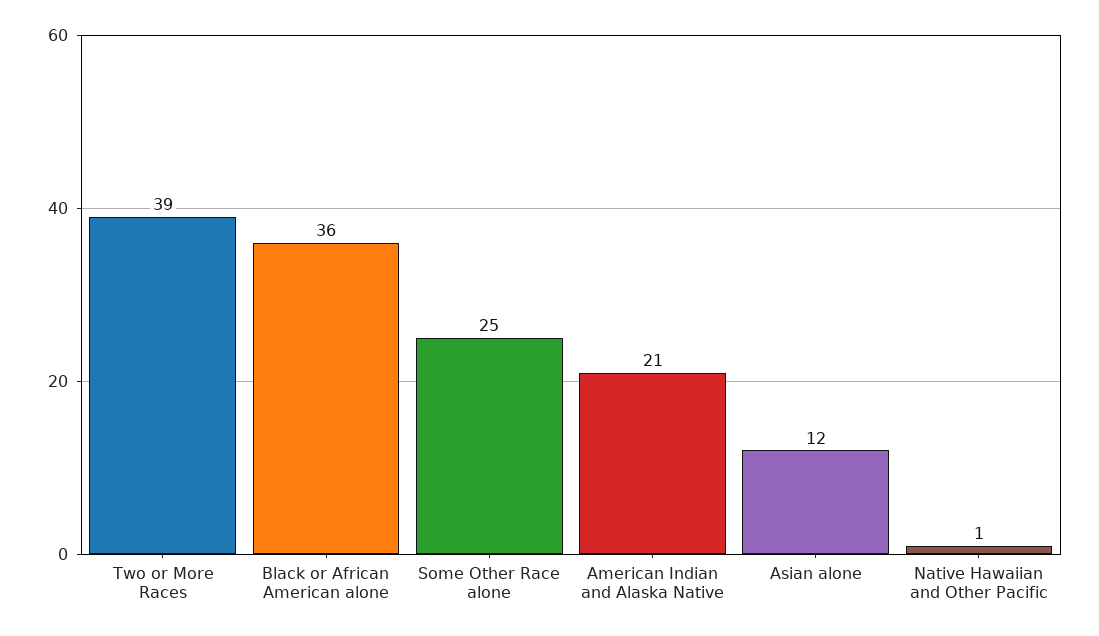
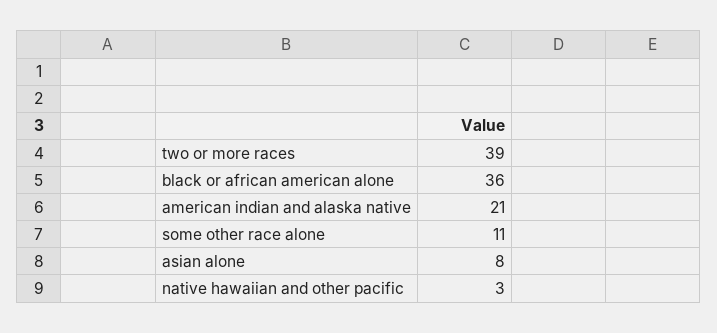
  {
    "Two or More Races": 39,
    "Black or African American alone": 36,
-   "Some Other Race alone": 25,
+   "Some Other Race alone": 11,
    "American Indian and Alaska Native": 21,
-   "Asian alone": 12,
+   "Asian alone": 8,
-   "Native Hawaiian and Other Pacific": 1
+   "Native Hawaiian and Other Pacific": 3
  }

